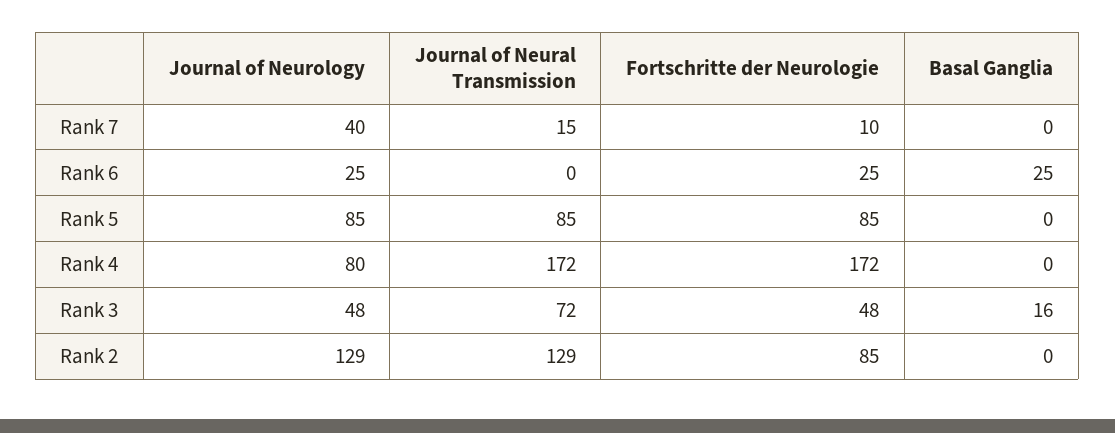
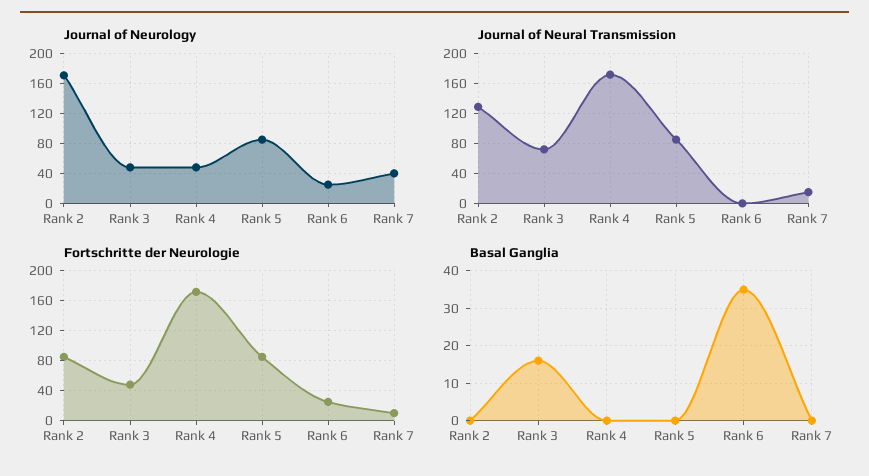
  {
    "Journal of Neurology": {
      "Rank 7": 40,
      "Rank 6": 25,
      "Rank 5": 85,
-     "Rank 4": 80,
+     "Rank 4": 50,
      "Rank 3": 48,
-     "Rank 2": 129
+     "Rank 2": 170
    },
    "Journal of Neural Transmission": {
      "Rank 7": 15,
      "Rank 6": 0,
      "Rank 5": 85,
      "Rank 4": 172,
      "Rank 3": 72,
      "Rank 2": 129
    },
    "Fortschritte der Neurologie": {
      "Rank 7": 10,
      "Rank 6": 25,
      "Rank 5": 85,
      "Rank 4": 172,
      "Rank 3": 48,
      "Rank 2": 85
    },
    "Basal Ganglia": {
      "Rank 7": 0,
-     "Rank 6": 25,
+     "Rank 6": 35,
      "Rank 5": 0,
      "Rank 4": 0,
      "Rank 3": 16,
      "Rank 2": 0
    }
  }

